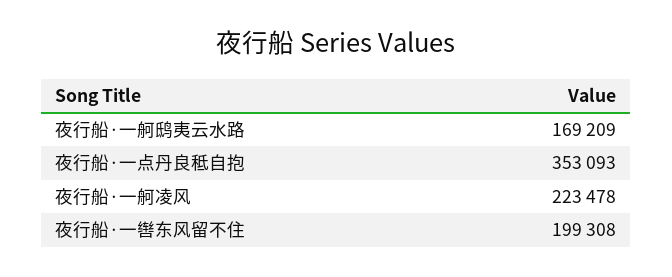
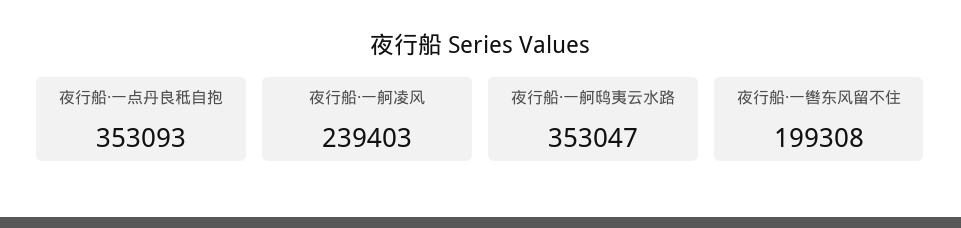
  {
-   "夜行船·一舸鸱夷云水路": 169209,
+   "夜行船·一舸鸱夷云水路": 353047,
    "夜行船·一点丹良秪自抱": 353093,
-   "夜行船·一舸凌风": 223478,
+   "夜行船·一舸凌风": 239403,
    "夜行船·一辔东风留不住": 199308
  }

